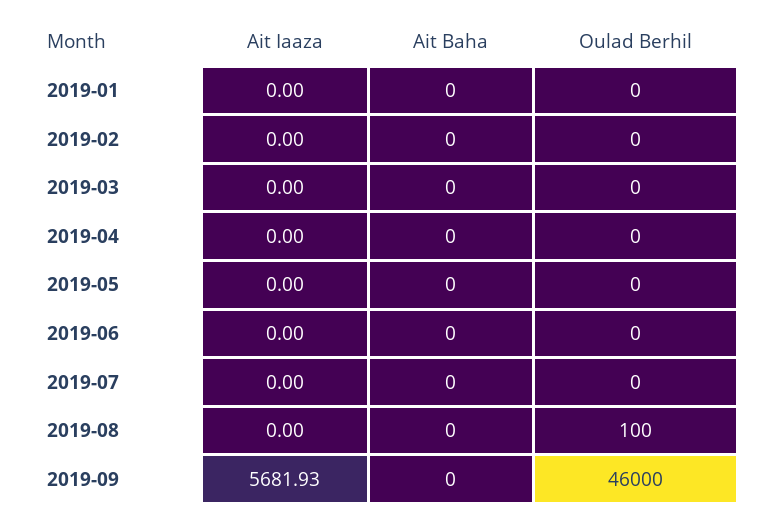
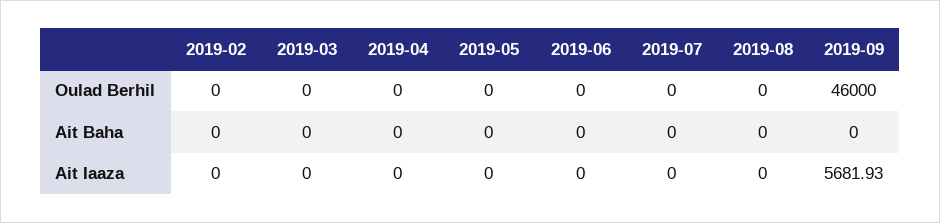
  {
    "Ait Iaaza": {
-     "2019-01": 0,
      "2019-02": 0,
      "2019-03": 0,
      "2019-04": 0,
      "2019-05": 0,
      "2019-06": 0,
      "2019-07": 0,
      "2019-08": 0,
      "2019-09": 5681.93
    },
    "Ait Baha": {
-     "2019-01": 0,
      "2019-02": 0,
      "2019-03": 0,
      "2019-04": 0,
      "2019-05": 0,
      "2019-06": 0,
      "2019-07": 0,
      "2019-08": 0,
      "2019-09": 0
    },
    "Oulad Berhil": {
-     "2019-01": 0,
      "2019-02": 0,
      "2019-03": 0,
      "2019-04": 0,
      "2019-05": 0,
      "2019-06": 0,
      "2019-07": 0,
-     "2019-08": 100,
+     "2019-08": 0,
      "2019-09": 46000
    }
  }

